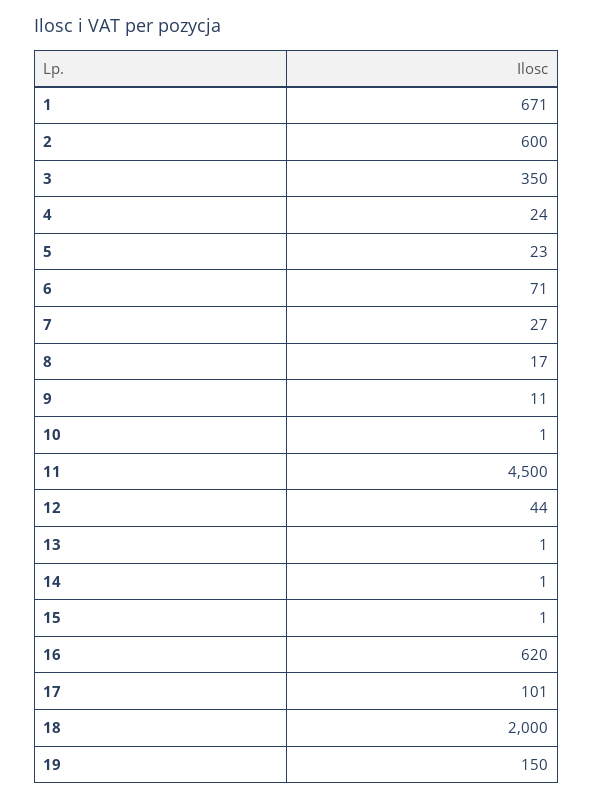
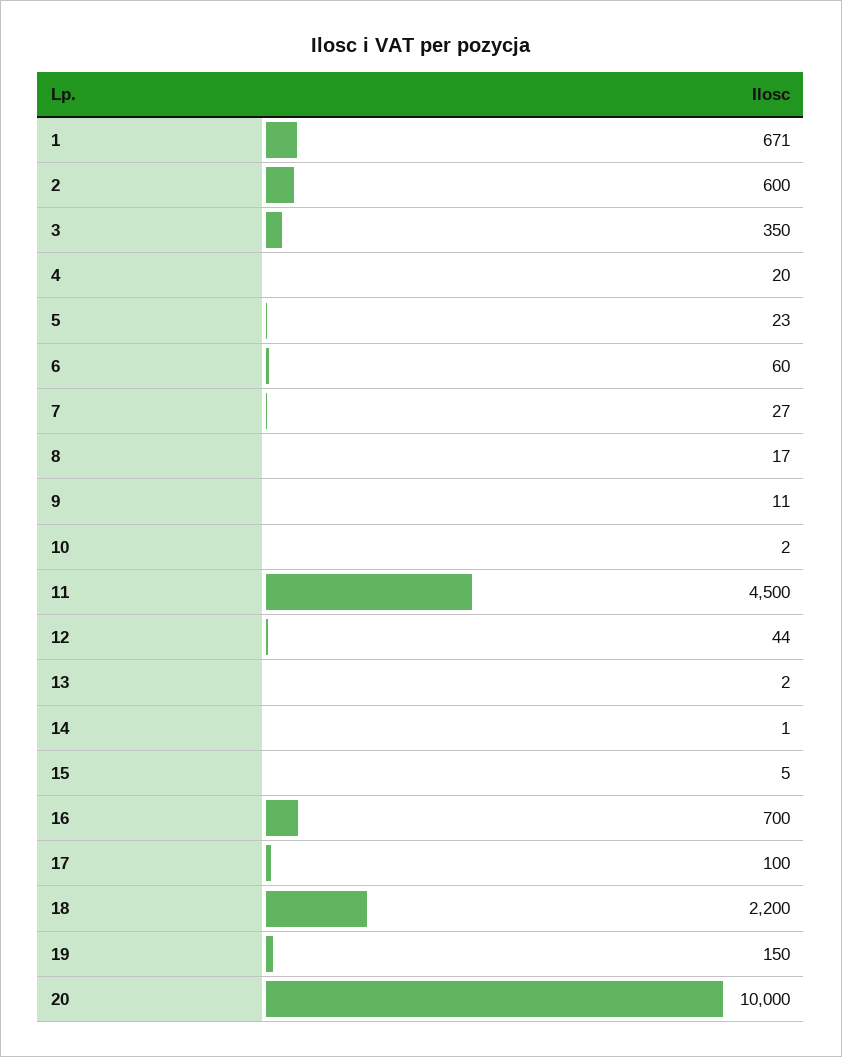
  {
    "1": 671,
    "2": 600,
    "3": 350,
-   "4": 24,
+   "4": 20,
    "5": 23,
-   "6": 71,
+   "6": 60,
    "7": 27,
    "8": 17,
    "9": 11,
-   "10": 1,
+   "10": 2,
    "11": 4500,
    "12": 44,
-   "13": 1,
+   "13": 2,
    "14": 1,
-   "15": 1,
+   "15": 5,
-   "16": 620,
+   "16": 700,
-   "17": 101,
+   "17": 100,
-   "18": 2000,
+   "18": 2200,
-   "19": 150
+   "19": 150,
+   "20": 10000
  }

